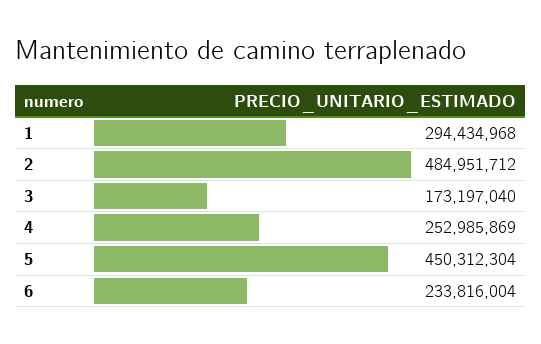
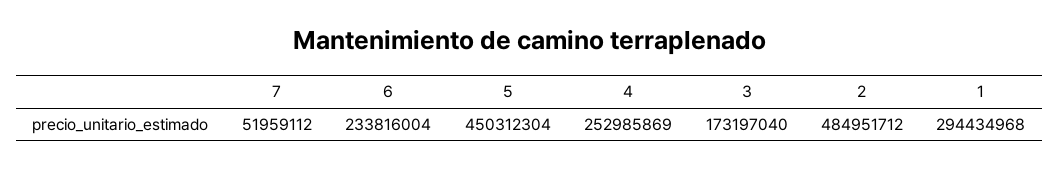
  {
    "1": 294434968,
    "2": 484951712,
    "3": 173197040,
    "4": 252985869,
    "5": 450312304,
-   "6": 233816004
+   "6": 233816004,
+   "7": 51959112
  }

